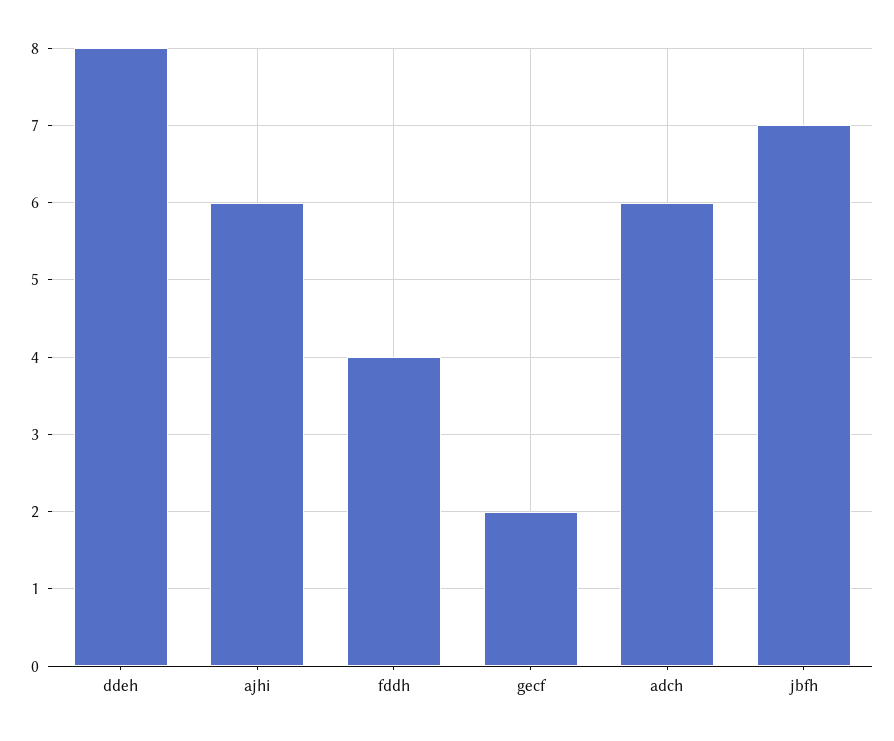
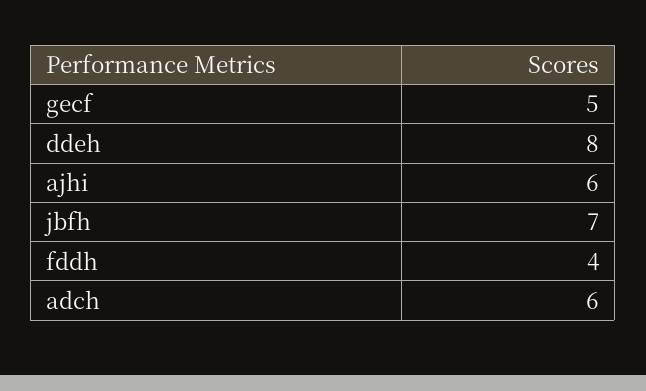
  {
    "ddeh": 8,
    "ajhi": 6,
    "fddh": 4,
-   "gecf": 2,
+   "gecf": 5,
    "adch": 6,
    "jbfh": 7
  }

